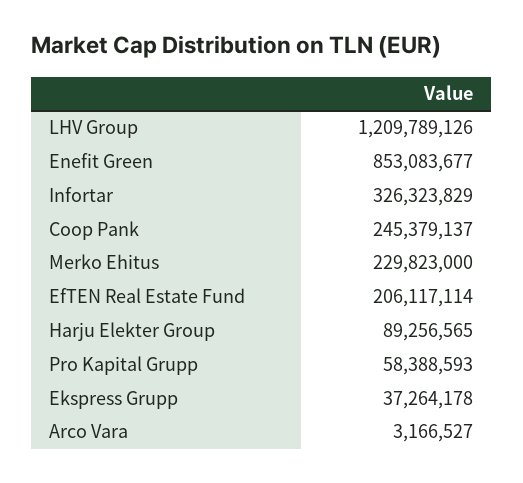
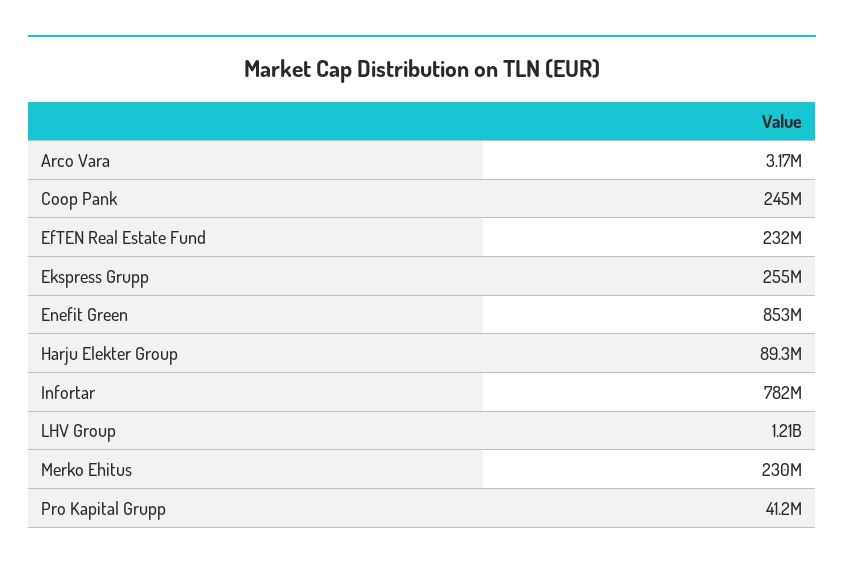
  {
    "LHV Group": 1209789126,
    "Enefit Green": 853083677,
-   "Infortar": 326323829,
+   "Infortar": 782000000,
    "Coop Pank": 245379137,
    "Merko Ehitus": 229823000,
-   "EfTEN Real Estate Fund": 206117114,
+   "EfTEN Real Estate Fund": 232000000,
    "Harju Elekter Group": 89256565,
-   "Pro Kapital Grupp": 58388593,
+   "Pro Kapital Grupp": 41200000,
-   "Ekspress Grupp": 37264178,
+   "Ekspress Grupp": 255000000,
    "Arco Vara": 3166527
  }

